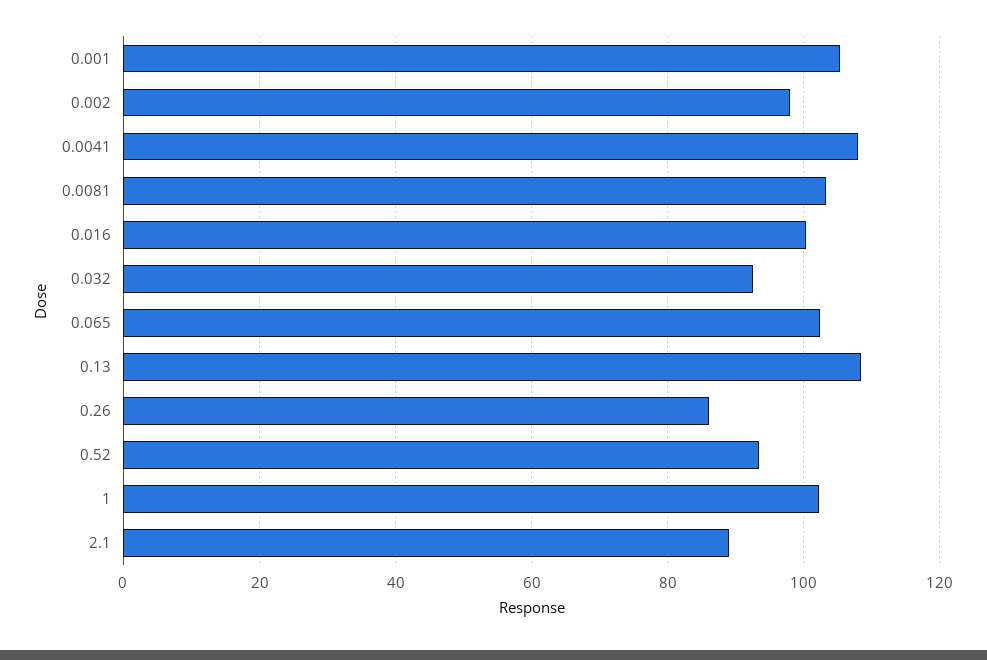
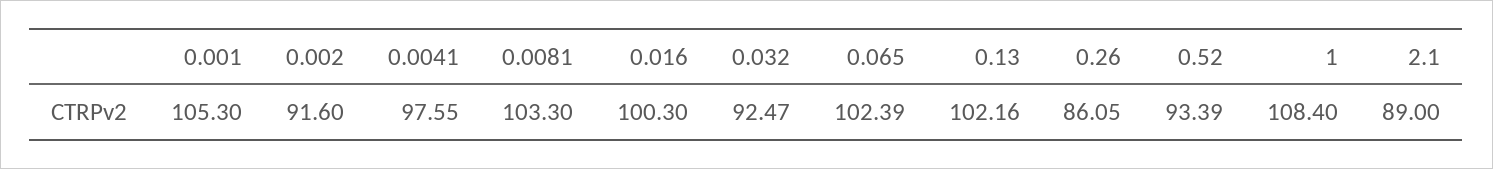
  {
    "0.001": 105.3,
-   "0.002": 98,
+   "0.002": 91.6,
-   "0.0041": 108,
+   "0.0041": 97.55,
    "0.0081": 103.3,
    "0.016": 100.3,
    "0.032": 92.47,
    "0.065": 102.39,
-   "0.13": 108,
+   "0.13": 102.16,
    "0.26": 86.05,
    "0.52": 93.39,
-   "1": 102,
+   "1": 108.4,
    "2.1": 89
  }

